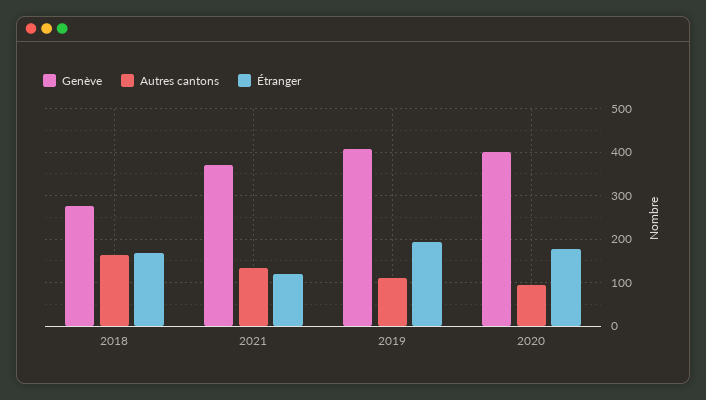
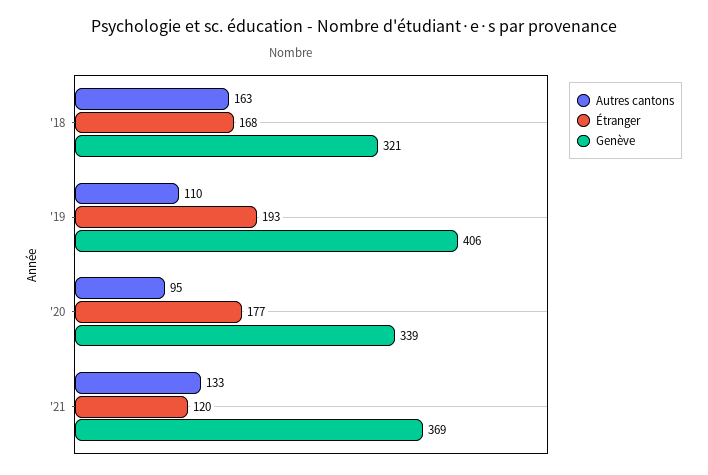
  {
    "Genève": {
-     "2018": 280,
+     "2018": 321,
      "2021": 369,
      "2019": 406,
-     "2020": 400
+     "2020": 339
    },
    "Autres cantons": {
      "2018": 163,
      "2021": 133,
      "2019": 110,
      "2020": 95
    },
    "Étranger": {
      "2018": 168,
      "2021": 120,
      "2019": 193,
      "2020": 177
    }
  }

